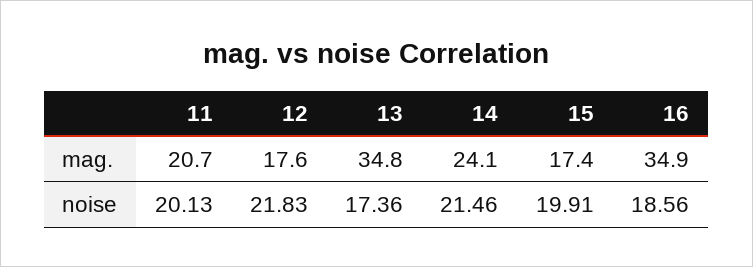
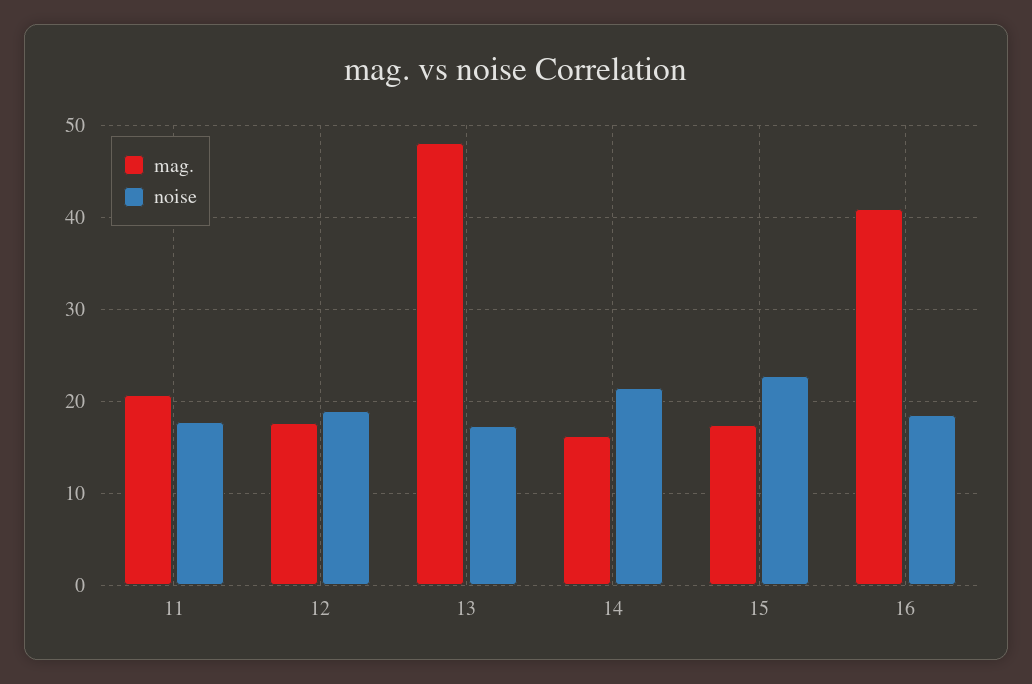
  {
    "mag.": {
      "11": 20.7,
      "12": 17.6,
-     "13": 34.8,
+     "13": 48,
-     "14": 24.1,
+     "14": 16,
      "15": 17.4,
-     "16": 34.9
+     "16": 41
    },
    "noise": {
-     "11": 20.13,
+     "11": 18,
-     "12": 21.83,
+     "12": 19,
      "13": 17.36,
      "14": 21.46,
-     "15": 19.91,
+     "15": 23,
      "16": 18.56
    }
  }

